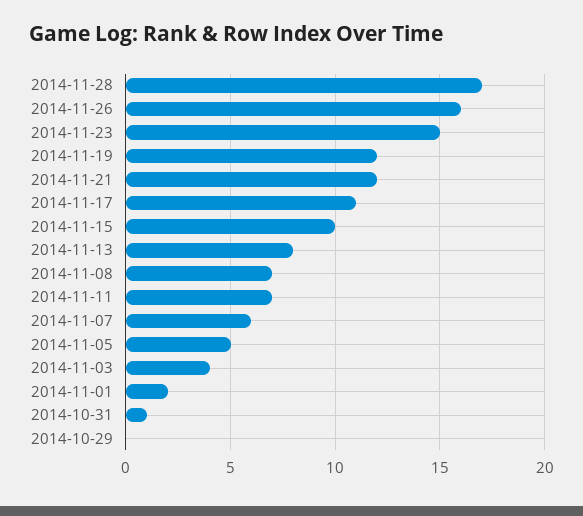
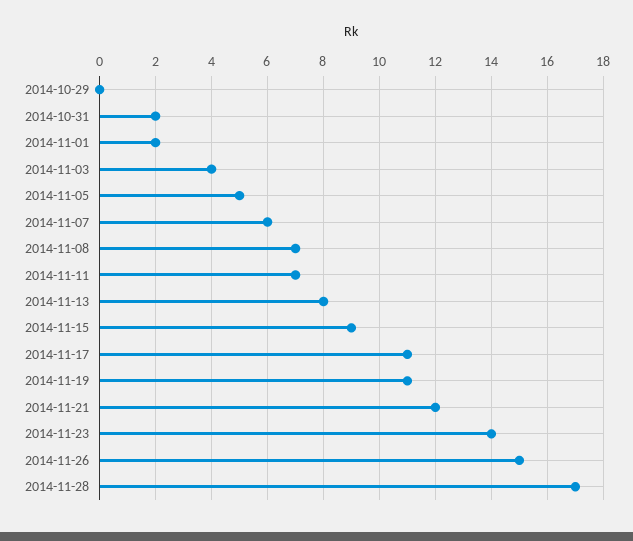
  {
    "2014-11-28": 17,
-   "2014-11-26": 16,
+   "2014-11-26": 15,
-   "2014-11-23": 15,
+   "2014-11-23": 14,
-   "2014-11-19": 12,
+   "2014-11-19": 11,
    "2014-11-21": 12,
    "2014-11-17": 11,
-   "2014-11-15": 10,
+   "2014-11-15": 9,
    "2014-11-13": 8,
    "2014-11-08": 7,
    "2014-11-11": 7,
    "2014-11-07": 6,
    "2014-11-05": 5,
    "2014-11-03": 4,
    "2014-11-01": 2,
-   "2014-10-31": 1,
+   "2014-10-31": 2,
    "2014-10-29": 0
  }

